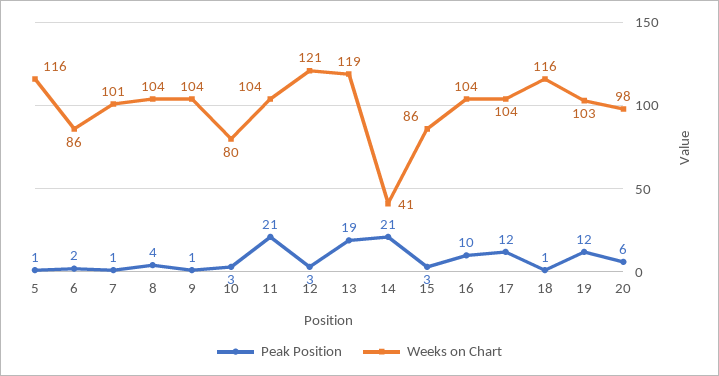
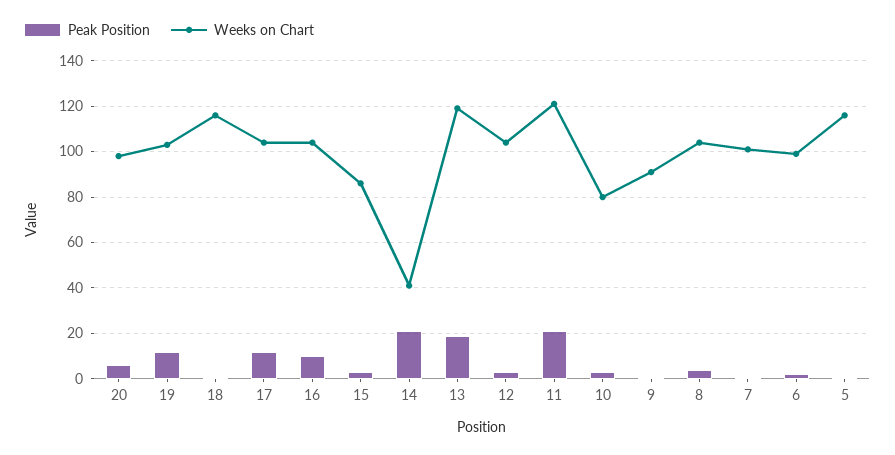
  {
    "Peak Position": {
      "5": 1,
      "6": 2,
      "7": 1,
      "8": 4,
      "9": 1,
      "10": 3,
      "11": 21,
      "12": 3,
      "13": 19,
      "14": 21,
      "15": 3,
      "16": 10,
      "17": 12,
      "18": 1,
      "19": 12,
      "20": 6
    },
    "Weeks on Chart": {
      "5": 116,
-     "6": 86,
+     "6": 100,
      "7": 101,
      "8": 104,
-     "9": 104,
+     "9": 90,
      "10": 80,
-     "11": 104,
+     "11": 120,
-     "12": 121,
+     "12": 105,
      "13": 119,
      "14": 41,
      "15": 86,
      "16": 104,
      "17": 104,
      "18": 116,
      "19": 103,
      "20": 98
    }
  }

